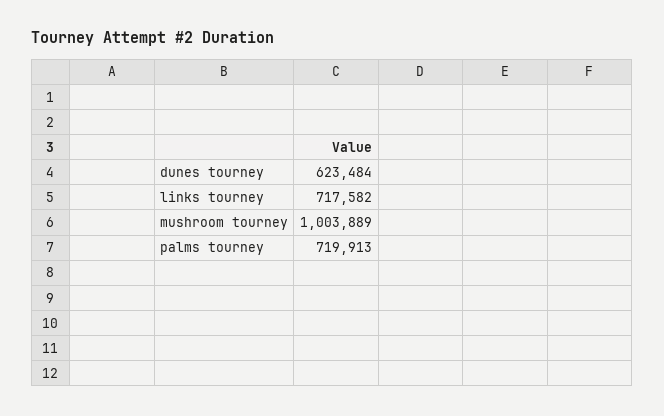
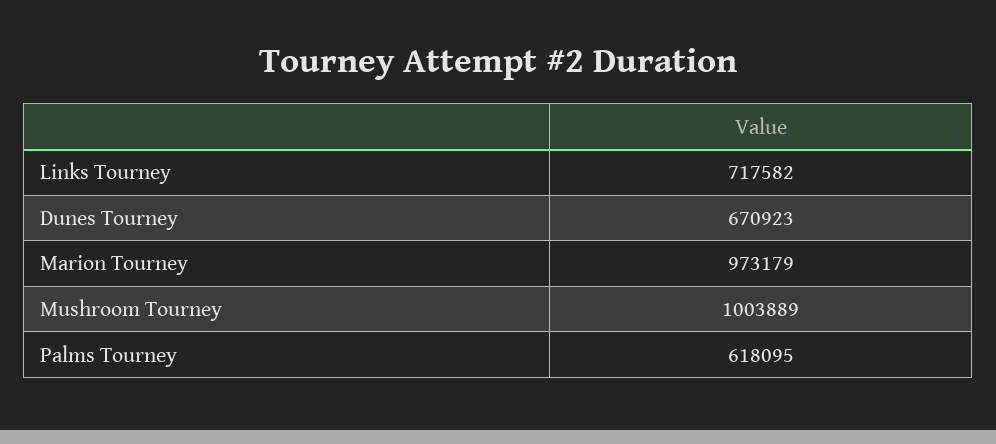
  {
-   "dunes tourney": 623484,
+   "dunes tourney": 670923,
    "links tourney": 717582,
    "mushroom tourney": 1003889,
-   "palms tourney": 719913
+   "palms tourney": 618095,
+   "Marion Tourney": 973179
  }

